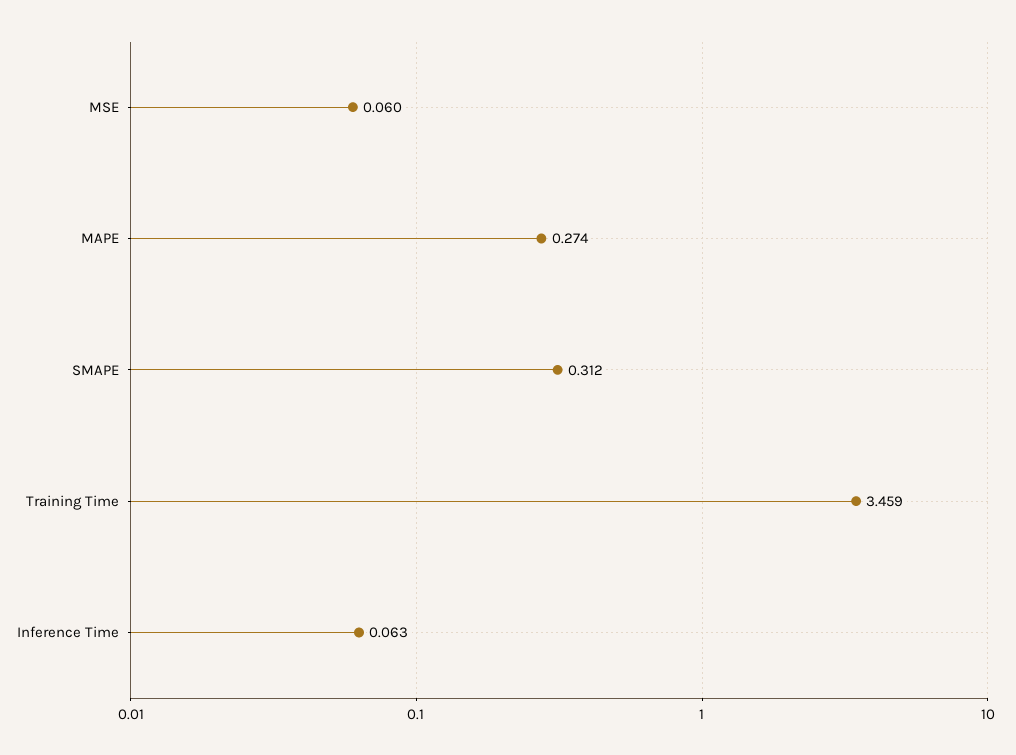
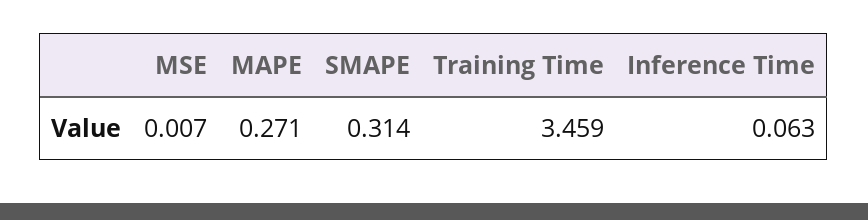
  {
-   "MSE": 0.06,
+   "MSE": 0.007,
-   "MAPE": 0.274,
+   "MAPE": 0.271,
-   "SMAPE": 0.312,
+   "SMAPE": 0.314,
    "Training Time": 3.459,
    "Inference Time": 0.063
  }

